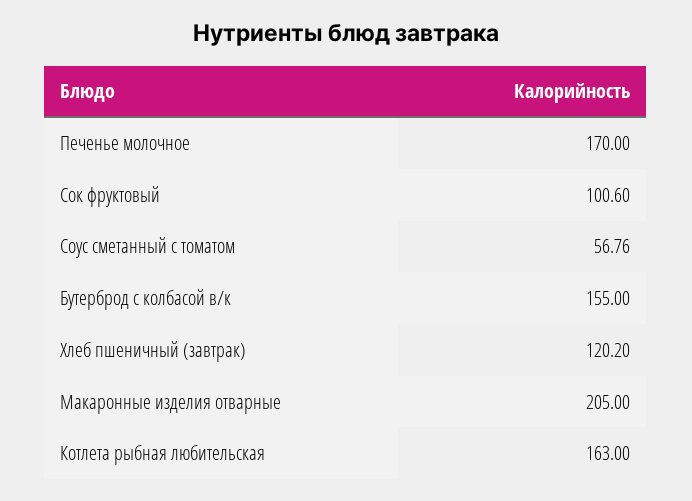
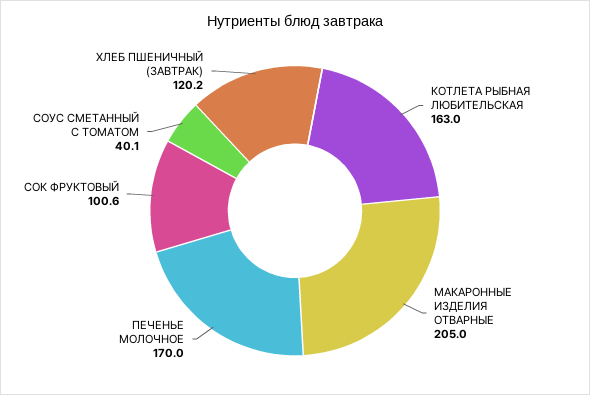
  {
    "Печенье молочное": 170,
    "Сок фруктовый": 100.6,
-   "Соус сметанный с томатом": 56.76,
+   "Соус сметанный с томатом": 40.1,
-   "Бутерброд с колбасой в/к": 155,
    "Хлеб пшеничный (завтрак)": 120.2,
    "Макаронные изделия отварные": 205,
    "Котлета рыбная любительская": 163
  }

